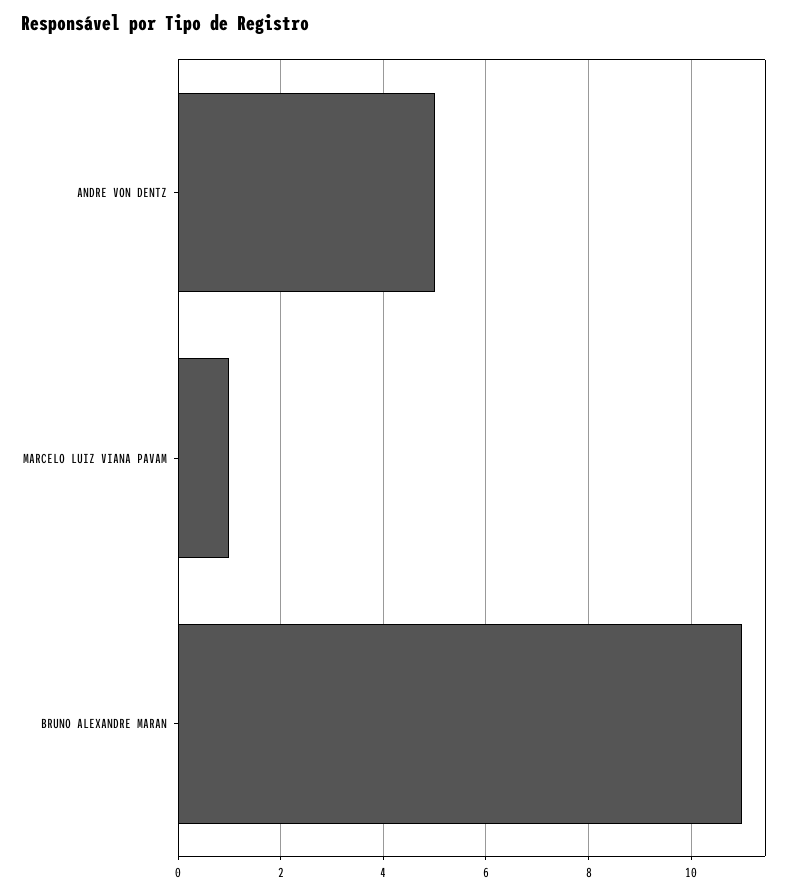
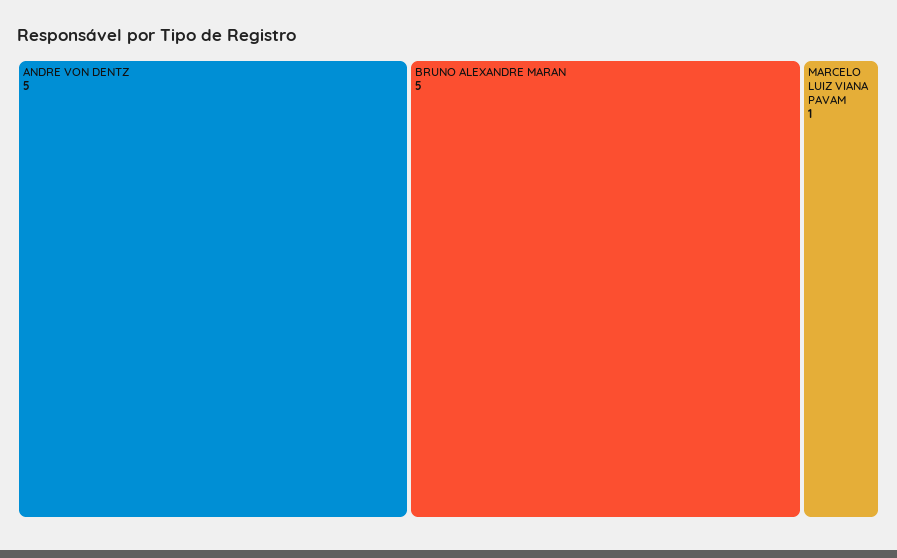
  {
    "ANDRE VON DENTZ": 5,
    "MARCELO LUIZ VIANA PAVAM": 1,
-   "BRUNO ALEXANDRE MARAN": 11
+   "BRUNO ALEXANDRE MARAN": 5
  }

